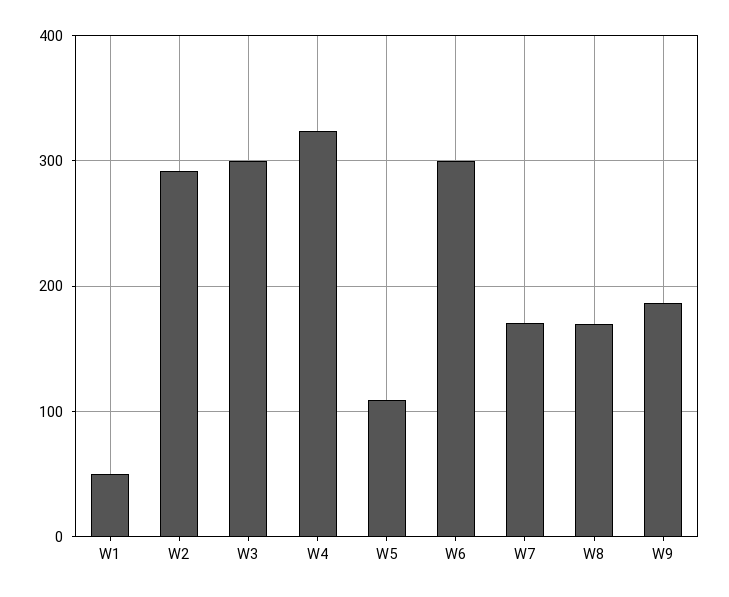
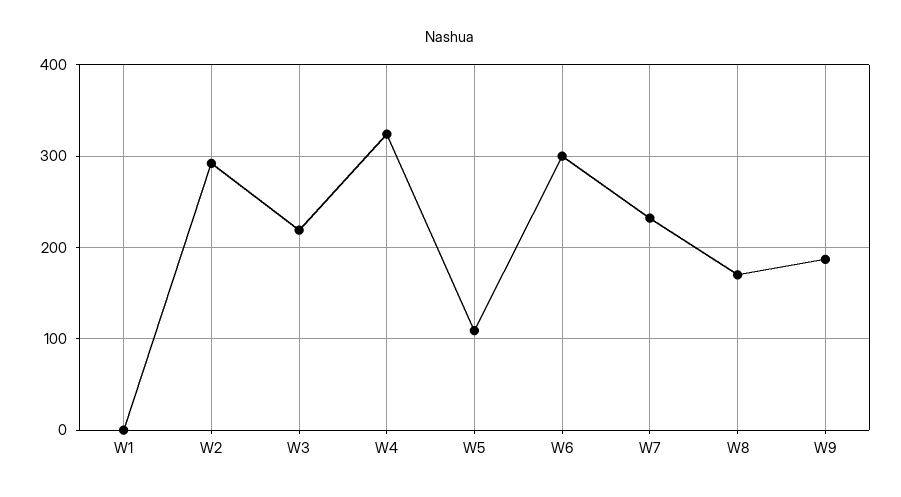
  {
-   "W1": 50,
+   "W1": 0,
    "W2": 290,
-   "W3": 300,
+   "W3": 220,
    "W4": 320,
    "W5": 110,
    "W6": 300,
-   "W7": 170,
+   "W7": 230,
    "W8": 170,
    "W9": 190
  }

